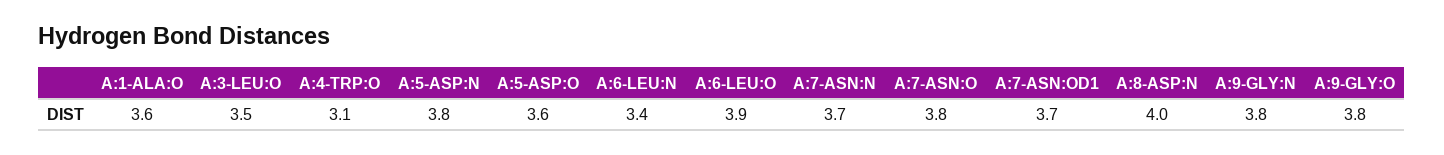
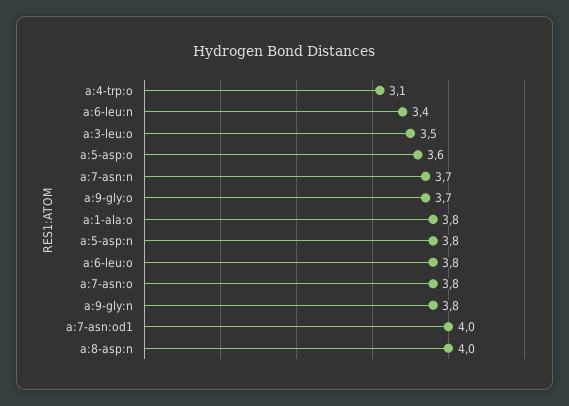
  {
-   "A:1-ALA:O": 3.6,
+   "A:1-ALA:O": 3.8,
    "A:3-LEU:O": 3.5,
    "A:4-TRP:O": 3.1,
    "A:5-ASP:N": 3.8,
    "A:5-ASP:O": 3.6,
    "A:6-LEU:N": 3.4,
-   "A:6-LEU:O": 3.9,
+   "A:6-LEU:O": 3.8,
    "A:7-ASN:N": 3.7,
    "A:7-ASN:O": 3.8,
-   "A:7-ASN:OD1": 3.7,
+   "A:7-ASN:OD1": 4,
    "A:8-ASP:N": 4,
    "A:9-GLY:N": 3.8,
-   "A:9-GLY:O": 3.8
+   "A:9-GLY:O": 3.7
  }

